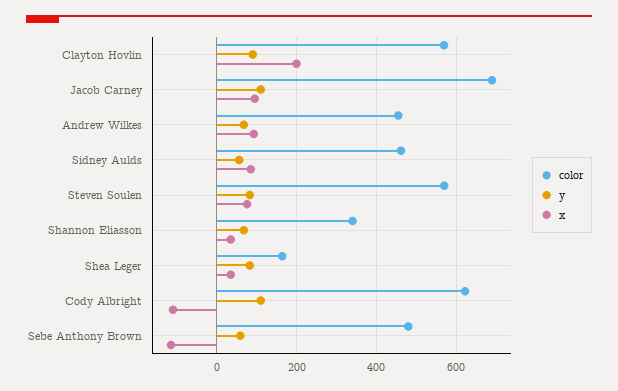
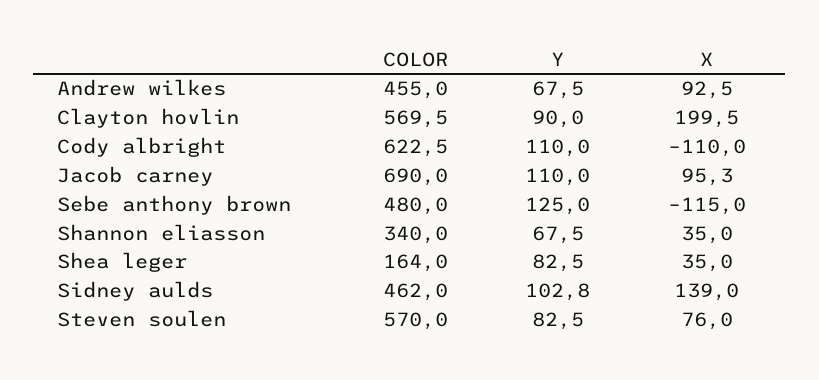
  {
    "color": {
      "Clayton Hovlin": 569.5,
      "Jacob Carney": 690,
      "Andrew Wilkes": 455,
      "Sidney Aulds": 462,
      "Steven Soulen": 570,
      "Shannon Eliasson": 340,
      "Shea Leger": 164,
      "Cody Albright": 622.5,
      "Sebe Anthony Brown": 480
    },
    "y": {
      "Clayton Hovlin": 90,
      "Jacob Carney": 110,
      "Andrew Wilkes": 67.5,
-     "Sidney Aulds": 60,
+     "Sidney Aulds": 102.8,
      "Steven Soulen": 82.5,
      "Shannon Eliasson": 67.5,
      "Shea Leger": 82.5,
      "Cody Albright": 110,
-     "Sebe Anthony Brown": 60
+     "Sebe Anthony Brown": 125
    },
    "x": {
      "Clayton Hovlin": 199.5,
      "Jacob Carney": 95.3,
      "Andrew Wilkes": 92.5,
-     "Sidney Aulds": 80,
+     "Sidney Aulds": 139,
      "Steven Soulen": 76,
      "Shannon Eliasson": 35,
      "Shea Leger": 35,
      "Cody Albright": -110,
      "Sebe Anthony Brown": -115
    }
  }

